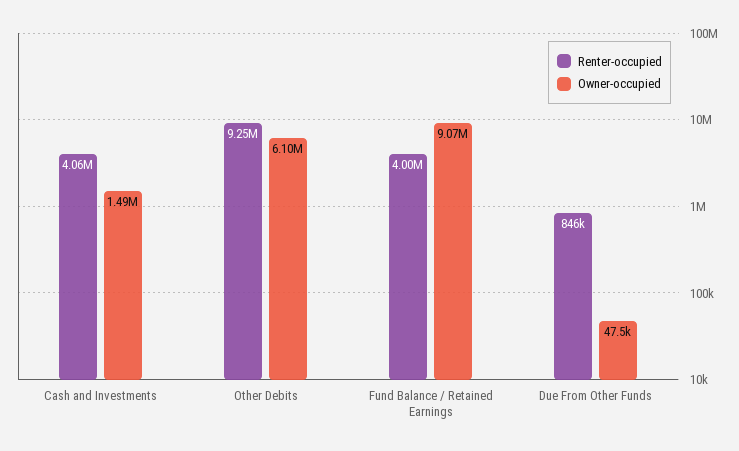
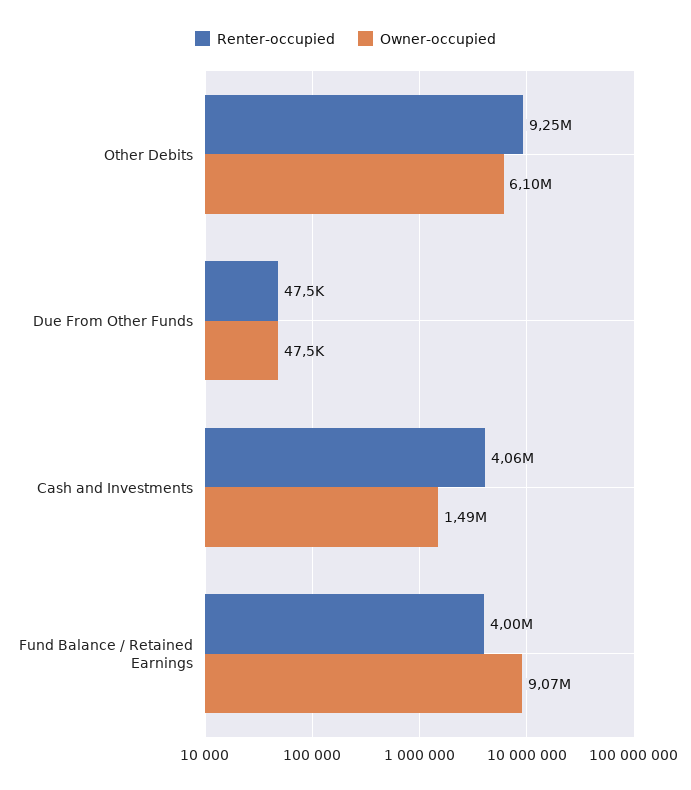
  {
    "Renter-occupied": {
      "Cash and Investments": 4060000,
      "Other Debits": 9250000,
      "Fund Balance / Retained Earnings": 4000000,
-     "Due From Other Funds": 846000
+     "Due From Other Funds": 47500
    },
    "Owner-occupied": {
      "Cash and Investments": 1490000,
      "Other Debits": 6100000,
      "Fund Balance / Retained Earnings": 9070000,
      "Due From Other Funds": 47500
    }
  }

